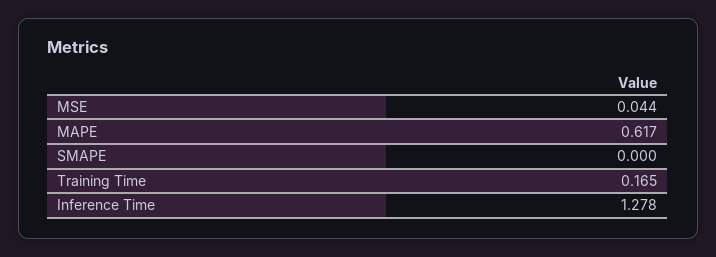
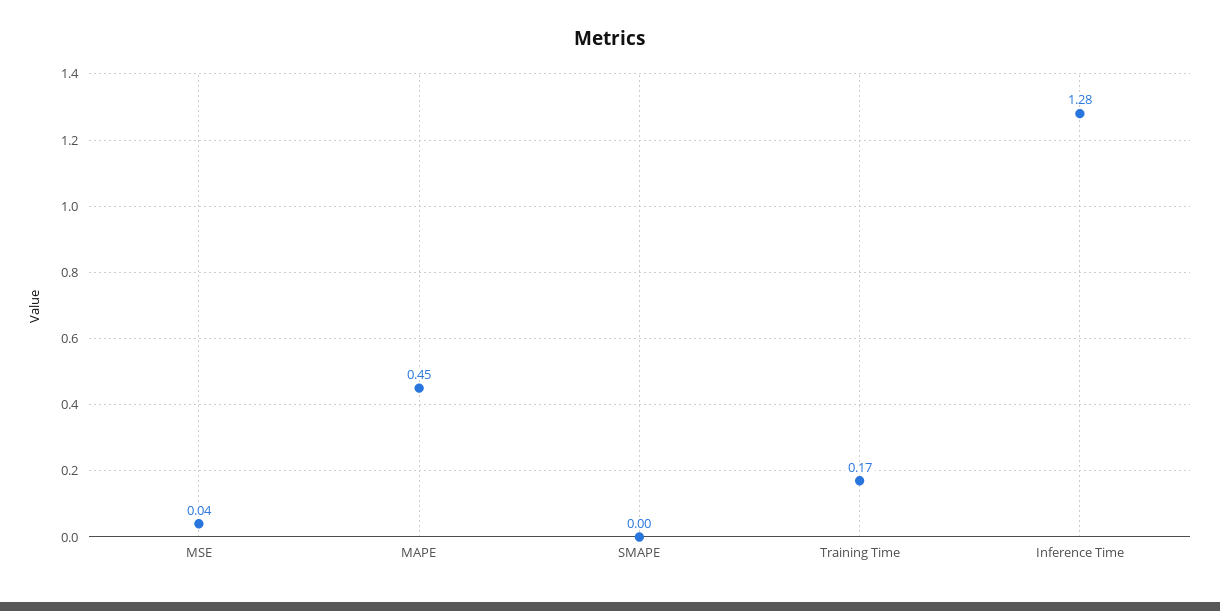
  {
    "MSE": 0.044,
-   "MAPE": 0.617,
+   "MAPE": 0.45,
    "SMAPE": 0,
    "Training Time": 0.165,
    "Inference Time": 1.278
  }

